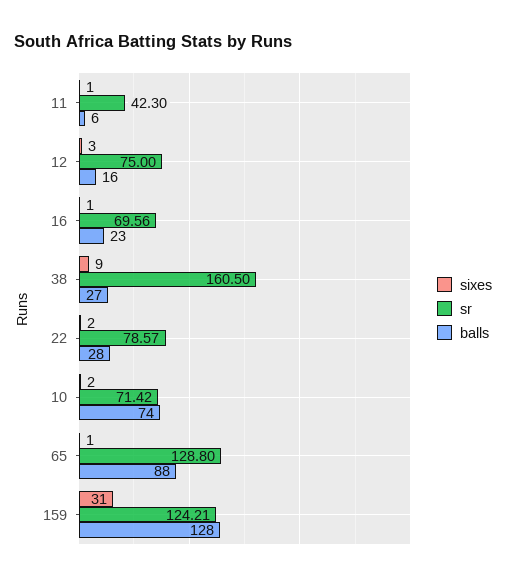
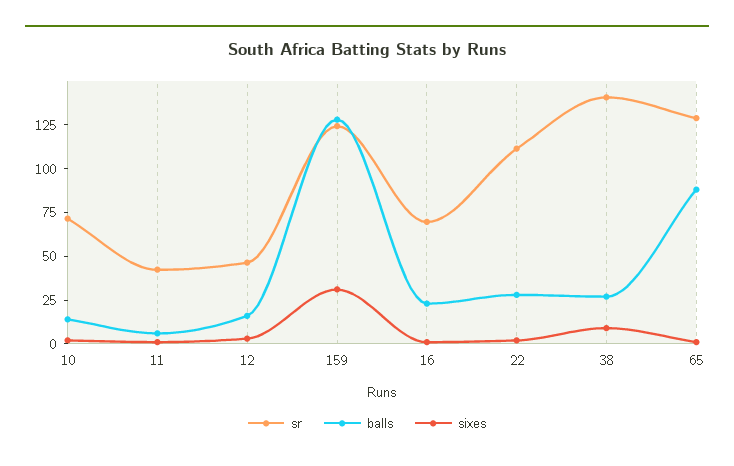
  {
    "sixes": {
      "11": 1,
      "12": 3,
      "16": 1,
      "38": 9,
      "22": 2,
      "10": 2,
      "65": 1,
      "159": 31
    },
    "sr": {
      "11": 42.3,
-     "12": 75,
+     "12": 45,
      "16": 69.56,
-     "38": 160.5,
+     "38": 140,
-     "22": 78.57,
+     "22": 110,
      "10": 71.42,
      "65": 128.8,
      "159": 124.21
    },
    "balls": {
      "11": 6,
      "12": 16,
      "16": 23,
      "38": 27,
      "22": 28,
-     "10": 74,
+     "10": 15,
      "65": 88,
      "159": 128
    }
  }

